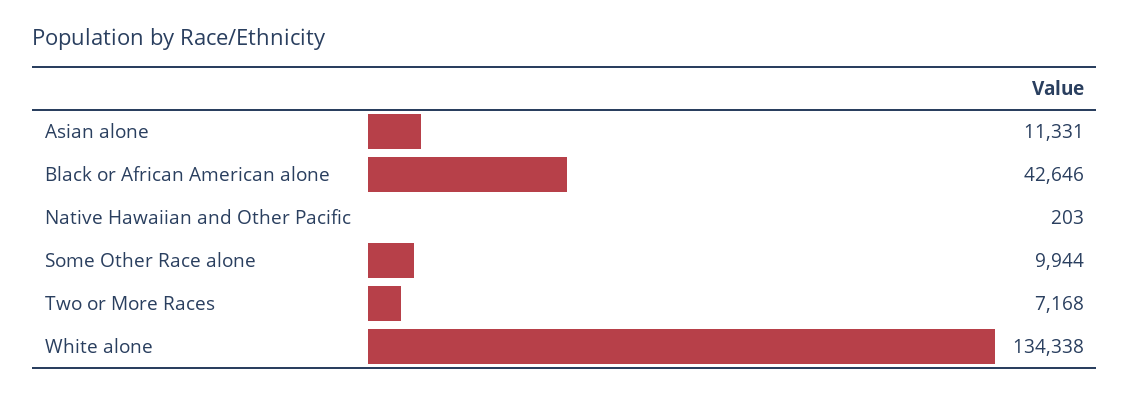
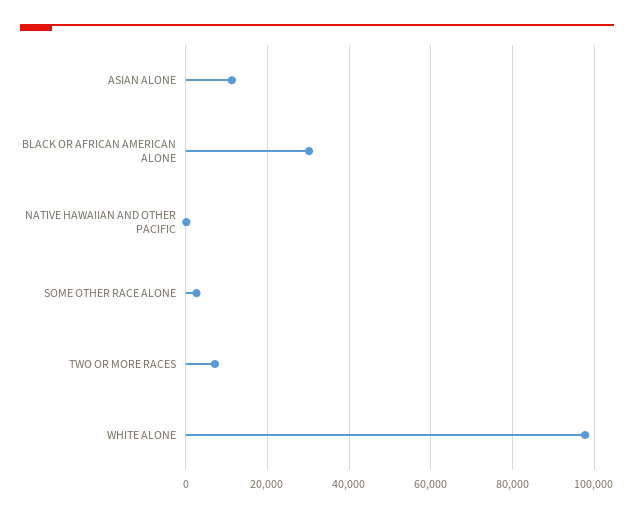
  {
    "Asian alone": 11331,
-   "Black or African American alone": 42646,
+   "Black or African American alone": 30000,
    "Native Hawaiian and Other Pacific": 203,
-   "Some Other Race alone": 9944,
+   "Some Other Race alone": 2000,
    "Two or More Races": 7168,
-   "White alone": 134338
+   "White alone": 98000
  }

